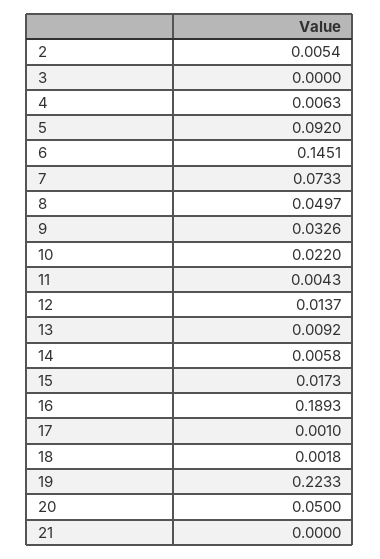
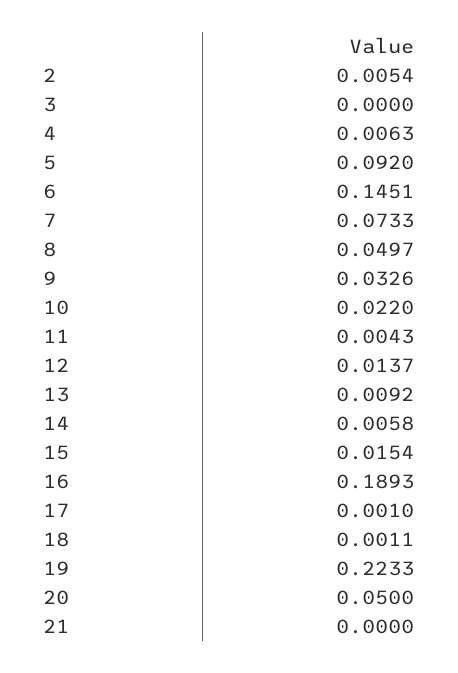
  {
    "2": 0.0054,
    "3": 0,
    "4": 0.0063,
    "5": 0.092,
    "6": 0.1451,
    "7": 0.0733,
    "8": 0.0497,
    "9": 0.0326,
    "10": 0.022,
    "11": 0.0043,
    "12": 0.0137,
    "13": 0.0092,
    "14": 0.0058,
-   "15": 0.0173,
+   "15": 0.0154,
    "16": 0.1893,
    "17": 0.001,
-   "18": 0.0018,
+   "18": 0.0011,
    "19": 0.2233,
    "20": 0.05,
    "21": 0
  }

